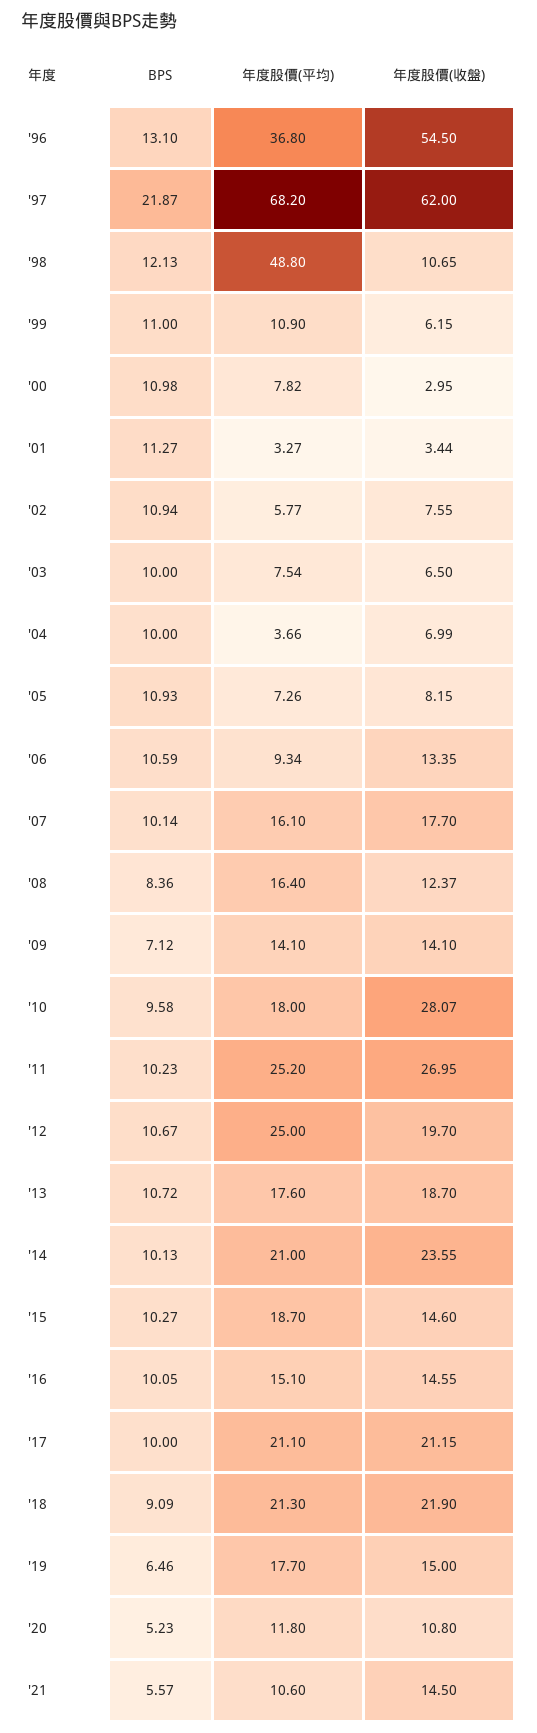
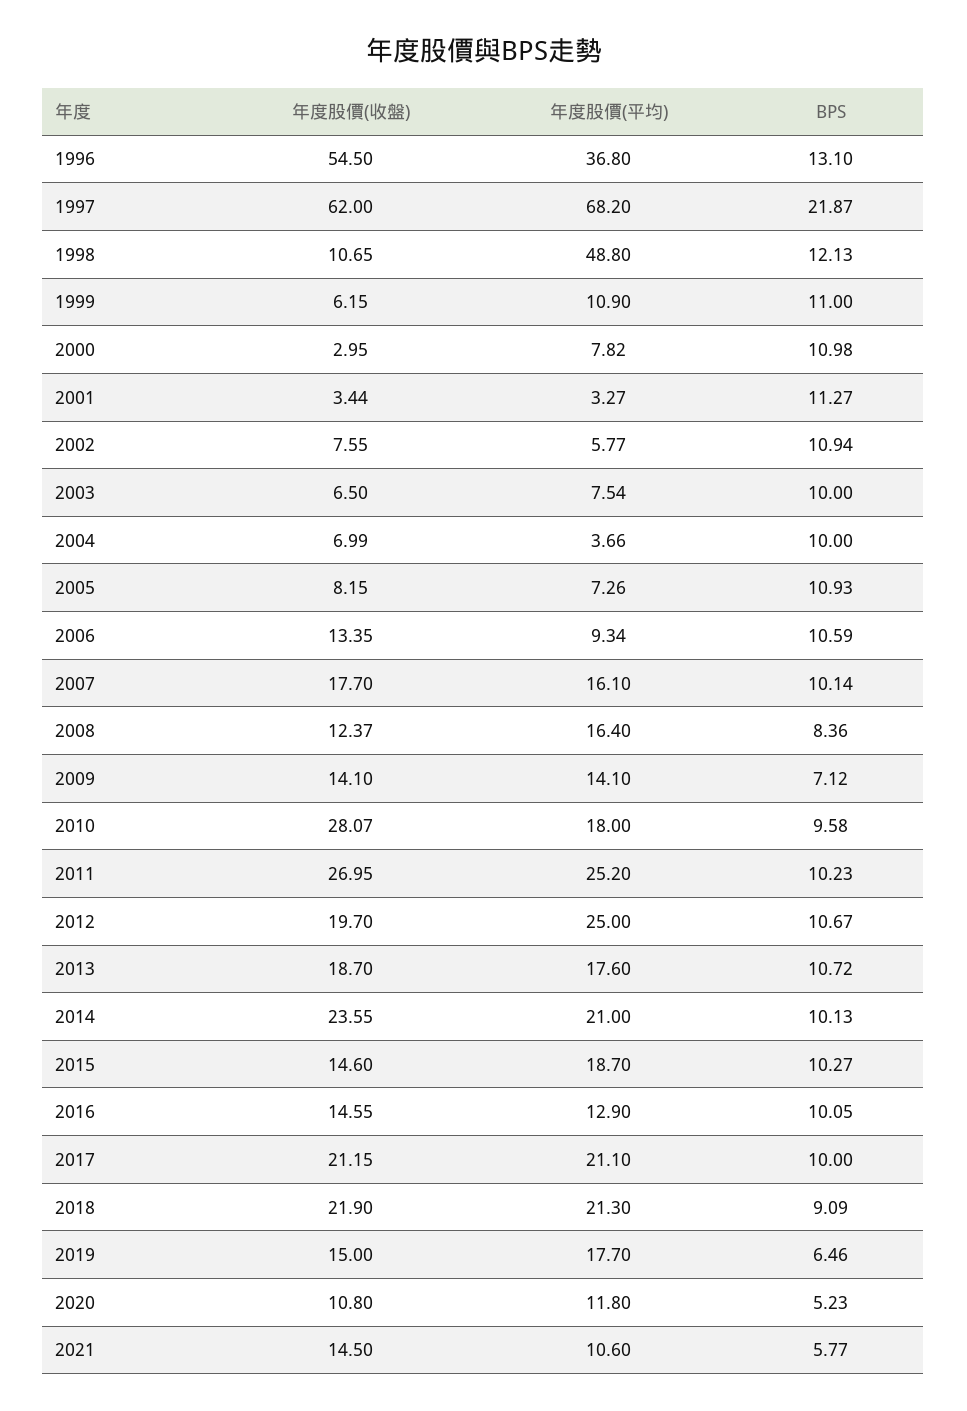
  {
    "BPS": {
      "'96": 13.1,
      "'97": 21.87,
      "'98": 12.13,
      "'99": 11,
      "'00": 10.98,
      "'01": 11.27,
      "'02": 10.94,
      "'03": 10,
      "'04": 10,
      "'05": 10.93,
      "'06": 10.59,
      "'07": 10.14,
      "'08": 8.36,
      "'09": 7.12,
      "'10": 9.58,
      "'11": 10.23,
      "'12": 10.67,
      "'13": 10.72,
      "'14": 10.13,
      "'15": 10.27,
      "'16": 10.05,
      "'17": 10,
      "'18": 9.09,
      "'19": 6.46,
      "'20": 5.23,
-     "'21": 5.57
+     "'21": 5.77
    },
    "年度股價(平均)": {
      "'96": 36.8,
      "'97": 68.2,
      "'98": 48.8,
      "'99": 10.9,
      "'00": 7.82,
      "'01": 3.27,
      "'02": 5.77,
      "'03": 7.54,
      "'04": 3.66,
      "'05": 7.26,
      "'06": 9.34,
      "'07": 16.1,
      "'08": 16.4,
      "'09": 14.1,
      "'10": 18,
      "'11": 25.2,
      "'12": 25,
      "'13": 17.6,
      "'14": 21,
      "'15": 18.7,
-     "'16": 15.1,
+     "'16": 12.9,
      "'17": 21.1,
      "'18": 21.3,
      "'19": 17.7,
      "'20": 11.8,
      "'21": 10.6
    },
    "年度股價(收盤)": {
      "'96": 54.5,
      "'97": 62,
      "'98": 10.65,
      "'99": 6.15,
      "'00": 2.95,
      "'01": 3.44,
      "'02": 7.55,
      "'03": 6.5,
      "'04": 6.99,
      "'05": 8.15,
      "'06": 13.35,
      "'07": 17.7,
      "'08": 12.37,
      "'09": 14.1,
      "'10": 28.07,
      "'11": 26.95,
      "'12": 19.7,
      "'13": 18.7,
      "'14": 23.55,
      "'15": 14.6,
      "'16": 14.55,
      "'17": 21.15,
      "'18": 21.9,
      "'19": 15,
      "'20": 10.8,
      "'21": 14.5
    }
  }

